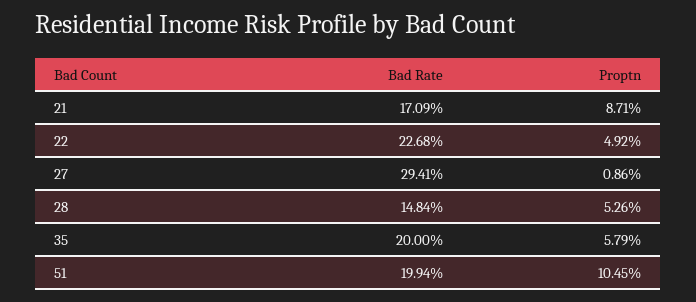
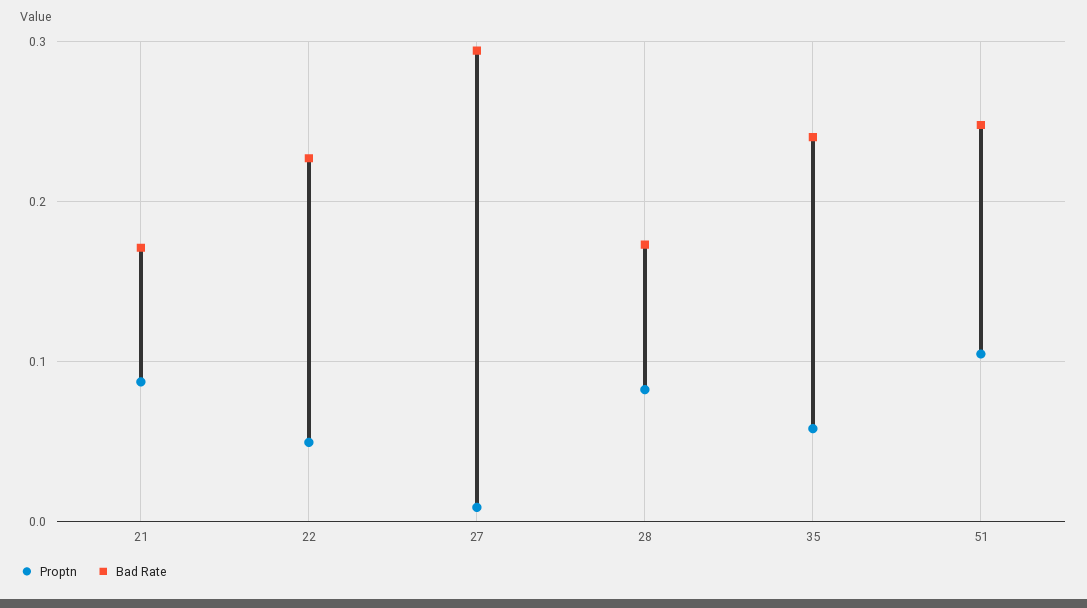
  {
    "Bad Rate": {
      "21": 0.1709,
      "22": 0.2268,
      "27": 0.2941,
-     "28": 0.1484,
+     "28": 0.17,
-     "35": 0.2,
+     "35": 0.24,
-     "51": 0.1994
+     "51": 0.25
    },
    "Proptn": {
      "21": 0.0871,
      "22": 0.0492,
      "27": 0.0086,
-     "28": 0.0526,
+     "28": 0.08,
      "35": 0.0579,
      "51": 0.1045
    }
  }

